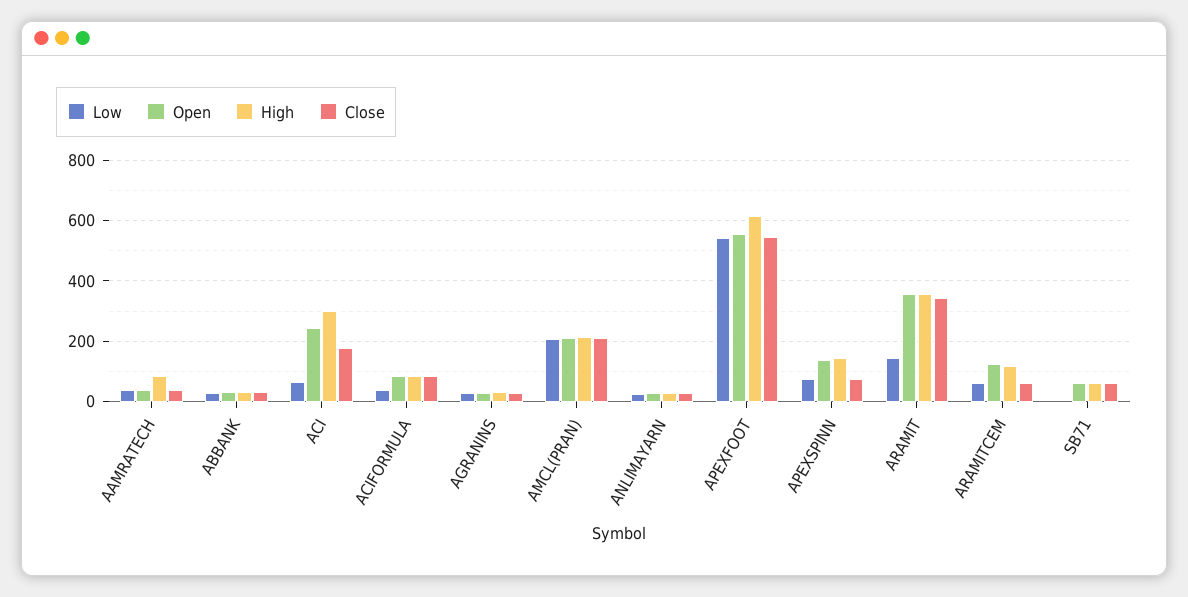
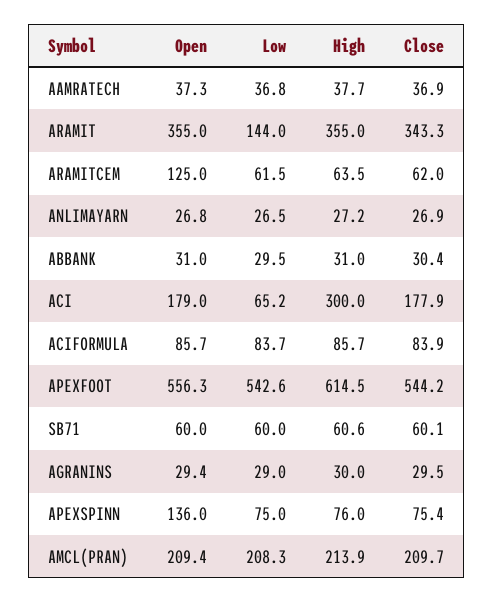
  {
    "Low": {
      "AAMRATECH": 36.8,
      "ABBANK": 29.5,
      "ACI": 65.2,
-     "ACIFORMULA": 40,
+     "ACIFORMULA": 83.7,
      "AGRANINS": 29,
      "AMCL(PRAN)": 208.3,
      "ANLIMAYARN": 26.5,
      "APEXFOOT": 542.6,
      "APEXSPINN": 75,
      "ARAMIT": 144,
      "ARAMITCEM": 61.5,
-     "SB71": 0
+     "SB71": 60
    },
    "Open": {
      "AAMRATECH": 37.3,
      "ABBANK": 31,
-     "ACI": 240,
+     "ACI": 179,
      "ACIFORMULA": 85.7,
      "AGRANINS": 29.4,
      "AMCL(PRAN)": 209.4,
      "ANLIMAYARN": 26.8,
      "APEXFOOT": 556.3,
      "APEXSPINN": 136,
      "ARAMIT": 355,
      "ARAMITCEM": 125,
      "SB71": 60
    },
    "High": {
-     "AAMRATECH": 80,
+     "AAMRATECH": 37.7,
      "ABBANK": 31,
      "ACI": 300,
      "ACIFORMULA": 85.7,
      "AGRANINS": 30,
      "AMCL(PRAN)": 213.9,
      "ANLIMAYARN": 27.2,
      "APEXFOOT": 614.5,
-     "APEXSPINN": 140,
+     "APEXSPINN": 76,
      "ARAMIT": 355,
-     "ARAMITCEM": 120,
+     "ARAMITCEM": 63.5,
      "SB71": 60.6
    },
    "Close": {
      "AAMRATECH": 36.9,
      "ABBANK": 30.4,
      "ACI": 177.9,
      "ACIFORMULA": 83.9,
      "AGRANINS": 29.5,
      "AMCL(PRAN)": 209.7,
      "ANLIMAYARN": 26.9,
      "APEXFOOT": 544.2,
      "APEXSPINN": 75.4,
      "ARAMIT": 343.3,
      "ARAMITCEM": 62,
      "SB71": 60.1
    }
  }

